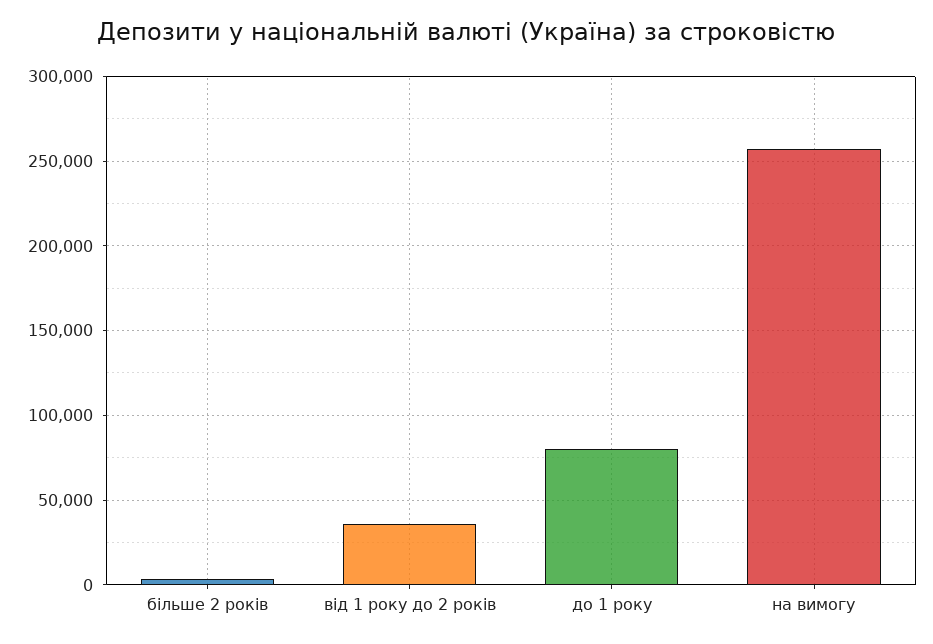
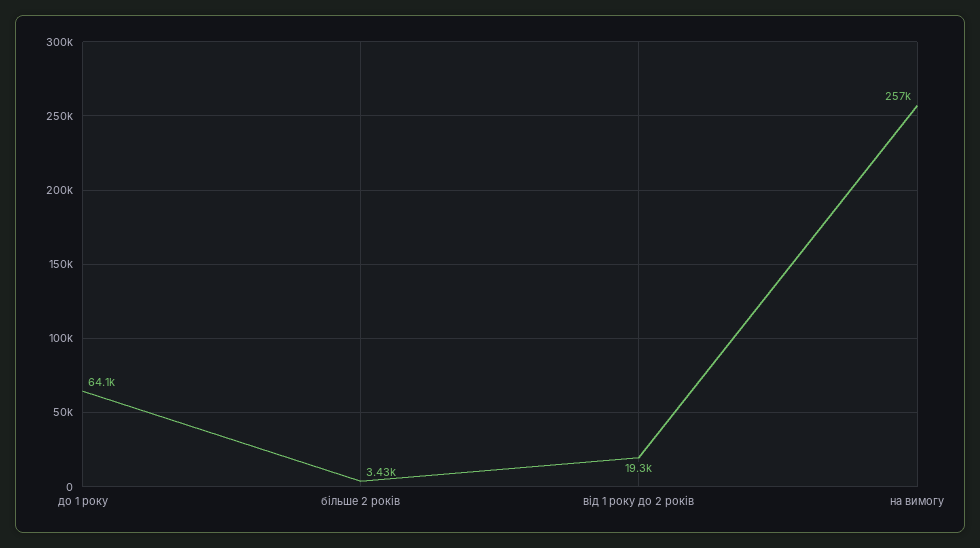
  {
    "більше 2 років": 3430,
-   "від 1 року до 2 років": 35000,
+   "від 1 року до 2 років": 19300,
-   "до 1 року": 80000,
+   "до 1 року": 64100,
    "на вимогу": 257000
  }

